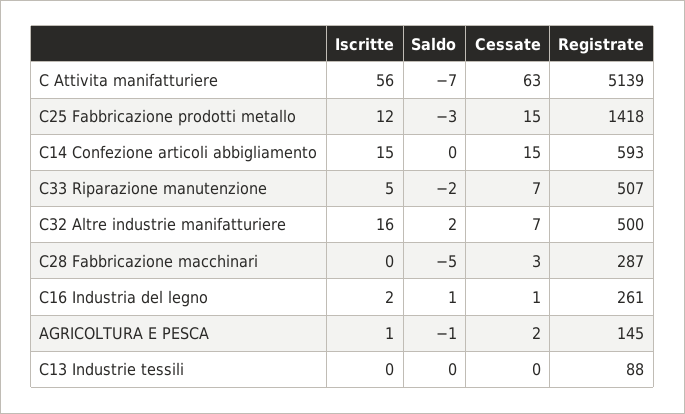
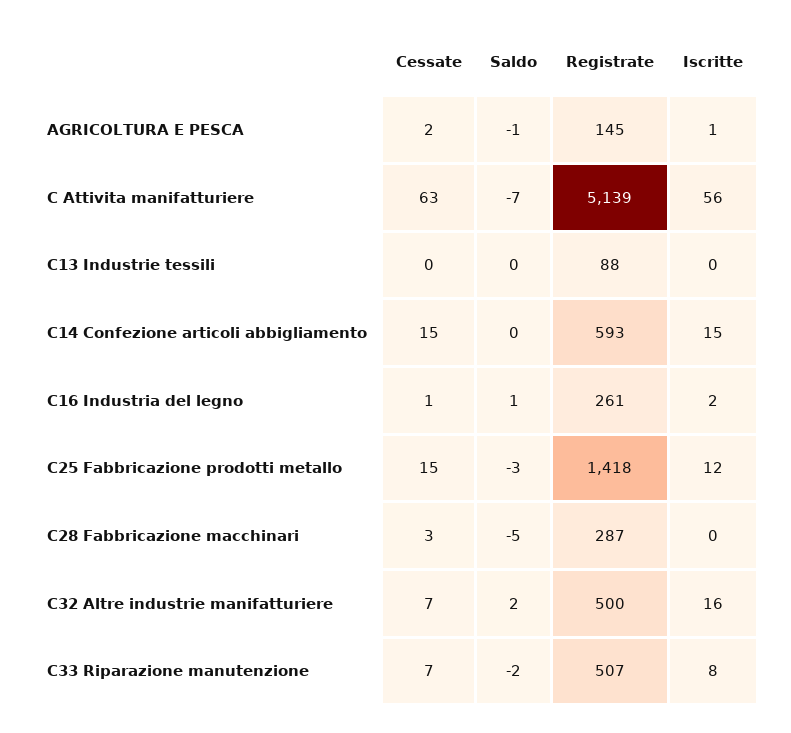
  {
    "Iscritte": {
      "C Attivita manifatturiere": 56,
      "C25 Fabbricazione prodotti metallo": 12,
      "C14 Confezione articoli abbigliamento": 15,
-     "C33 Riparazione manutenzione": 5,
+     "C33 Riparazione manutenzione": 8,
      "C32 Altre industrie manifatturiere": 16,
      "C28 Fabbricazione macchinari": 0,
      "C16 Industria del legno": 2,
      "AGRICOLTURA E PESCA": 1,
      "C13 Industrie tessili": 0
    },
    "Saldo": {
      "C Attivita manifatturiere": -7,
      "C25 Fabbricazione prodotti metallo": -3,
      "C14 Confezione articoli abbigliamento": 0,
      "C33 Riparazione manutenzione": -2,
      "C32 Altre industrie manifatturiere": 2,
      "C28 Fabbricazione macchinari": -5,
      "C16 Industria del legno": 1,
      "AGRICOLTURA E PESCA": -1,
      "C13 Industrie tessili": 0
    },
    "Cessate": {
      "C Attivita manifatturiere": 63,
      "C25 Fabbricazione prodotti metallo": 15,
      "C14 Confezione articoli abbigliamento": 15,
      "C33 Riparazione manutenzione": 7,
      "C32 Altre industrie manifatturiere": 7,
      "C28 Fabbricazione macchinari": 3,
      "C16 Industria del legno": 1,
      "AGRICOLTURA E PESCA": 2,
      "C13 Industrie tessili": 0
    },
    "Registrate": {
      "C Attivita manifatturiere": 5139,
      "C25 Fabbricazione prodotti metallo": 1418,
      "C14 Confezione articoli abbigliamento": 593,
      "C33 Riparazione manutenzione": 507,
      "C32 Altre industrie manifatturiere": 500,
      "C28 Fabbricazione macchinari": 287,
      "C16 Industria del legno": 261,
      "AGRICOLTURA E PESCA": 145,
      "C13 Industrie tessili": 88
    }
  }

